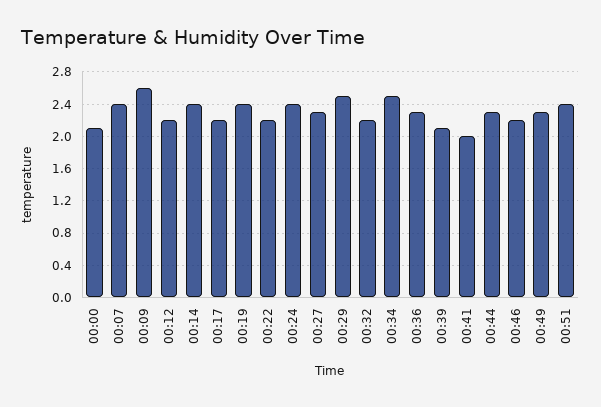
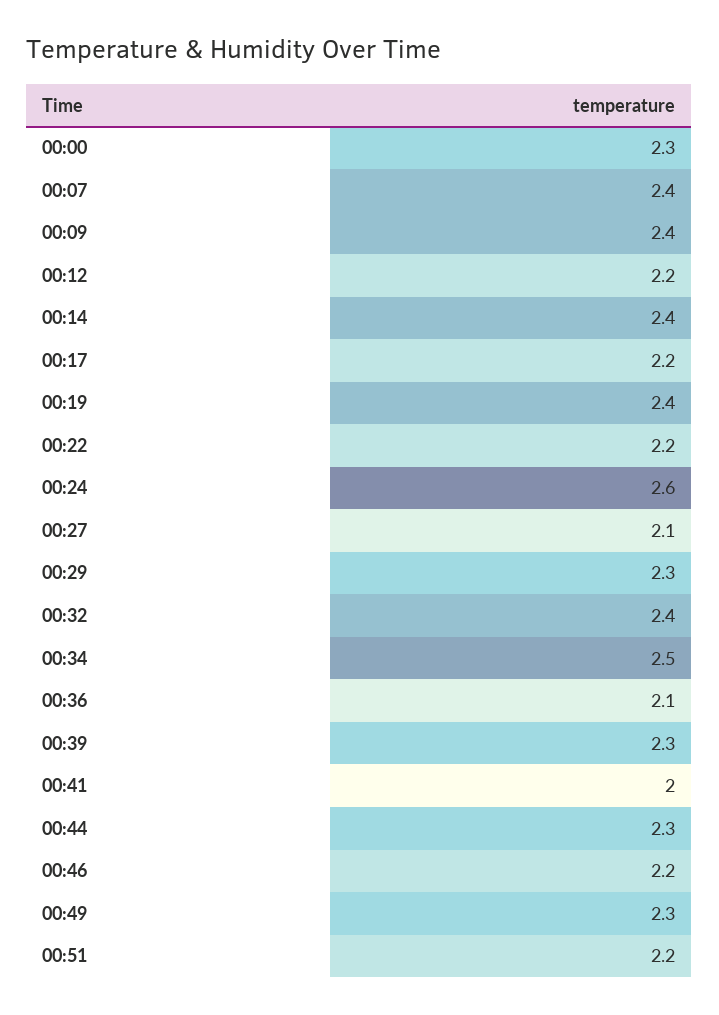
  {
-   "00:00": 2.1,
+   "00:00": 2.3,
    "00:07": 2.4,
-   "00:09": 2.6,
+   "00:09": 2.4,
    "00:12": 2.2,
    "00:14": 2.4,
    "00:17": 2.2,
    "00:19": 2.4,
    "00:22": 2.2,
-   "00:24": 2.4,
+   "00:24": 2.6,
-   "00:27": 2.3,
+   "00:27": 2.1,
-   "00:29": 2.5,
+   "00:29": 2.3,
-   "00:32": 2.2,
+   "00:32": 2.4,
    "00:34": 2.5,
-   "00:36": 2.3,
+   "00:36": 2.1,
-   "00:39": 2.1,
+   "00:39": 2.3,
    "00:41": 2,
    "00:44": 2.3,
    "00:46": 2.2,
    "00:49": 2.3,
-   "00:51": 2.4
+   "00:51": 2.2
  }

